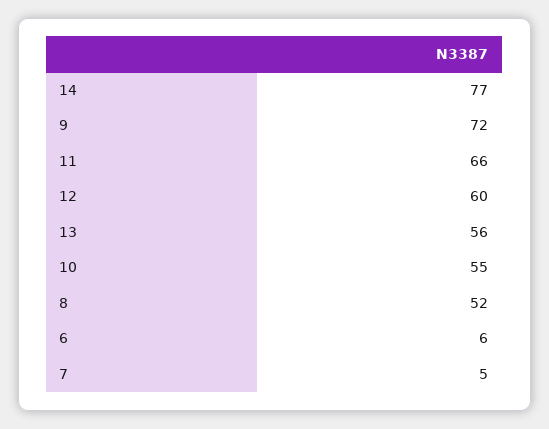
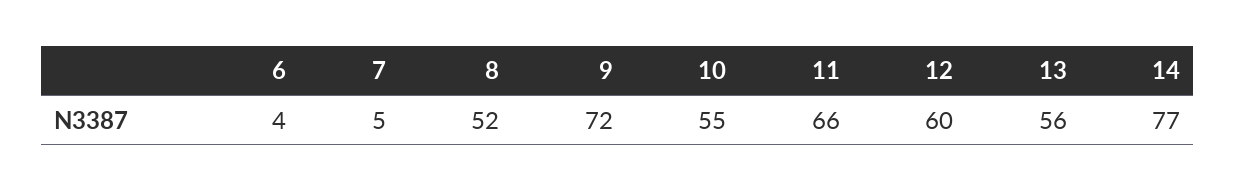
  {
    "14": 77,
    "9": 72,
    "11": 66,
    "12": 60,
    "13": 56,
    "10": 55,
    "8": 52,
-   "6": 6,
+   "6": 4,
    "7": 5
  }

